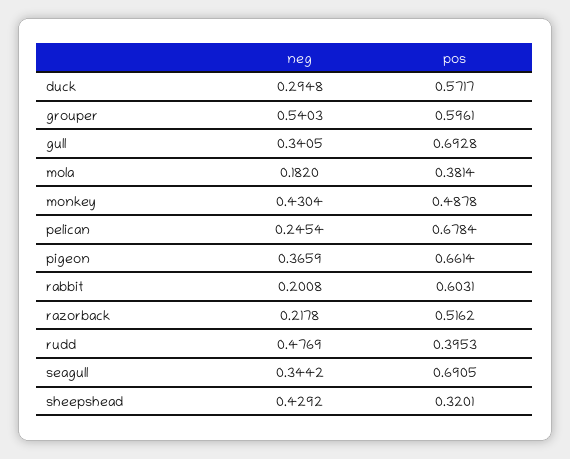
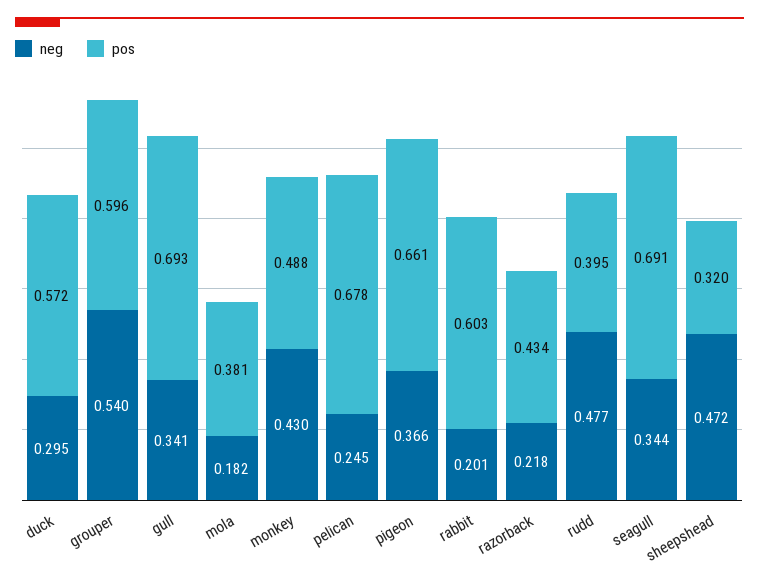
  {
    "neg": {
      "duck": 0.2948,
      "grouper": 0.5403,
      "gull": 0.3405,
      "mola": 0.182,
      "monkey": 0.4304,
      "pelican": 0.2454,
      "pigeon": 0.3659,
      "rabbit": 0.2008,
      "razorback": 0.2178,
      "rudd": 0.4769,
      "seagull": 0.3442,
-     "sheepshead": 0.4292
+     "sheepshead": 0.472
    },
    "pos": {
      "duck": 0.5717,
      "grouper": 0.5961,
      "gull": 0.6928,
      "mola": 0.3814,
      "monkey": 0.4878,
      "pelican": 0.6784,
      "pigeon": 0.6614,
      "rabbit": 0.6031,
-     "razorback": 0.5162,
+     "razorback": 0.434,
      "rudd": 0.3953,
      "seagull": 0.6905,
      "sheepshead": 0.3201
    }
  }

